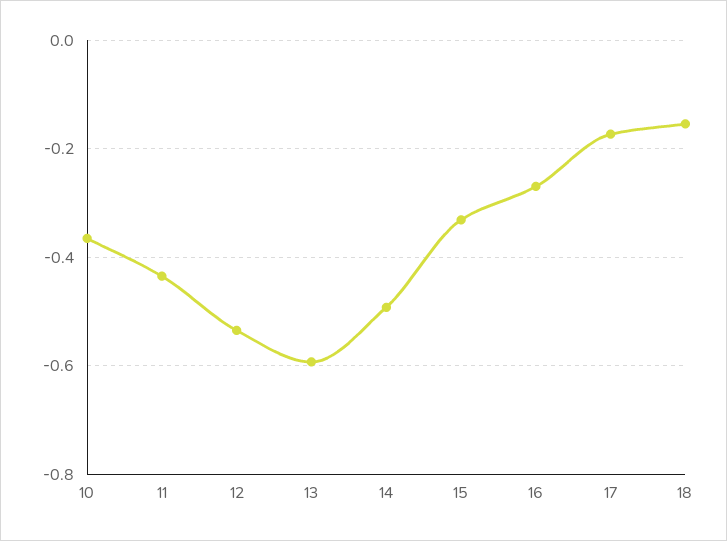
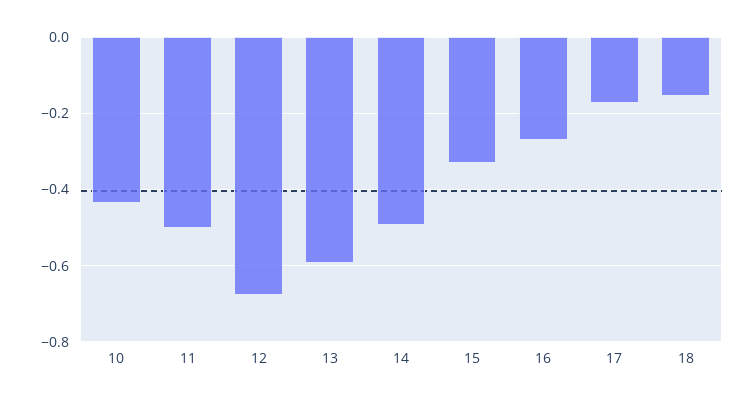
  {
-   "10": -0.36,
+   "10": -0.44,
-   "11": -0.44,
+   "11": -0.5,
-   "12": -0.54,
+   "12": -0.68,
    "13": -0.6,
    "14": -0.5,
    "15": -0.34,
    "16": -0.26,
    "17": -0.18,
    "18": -0.16
  }

